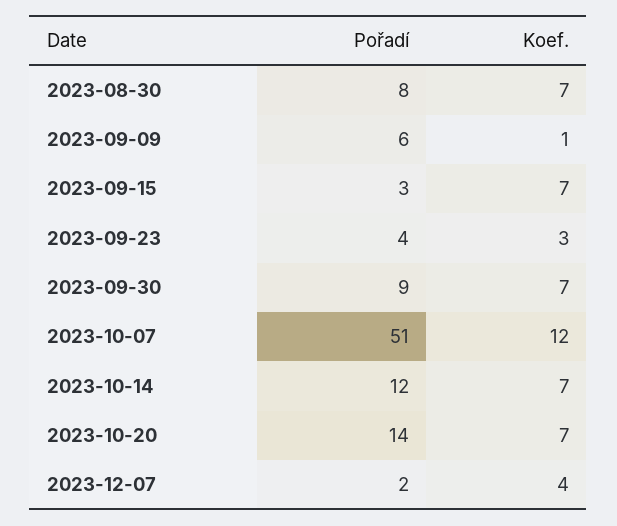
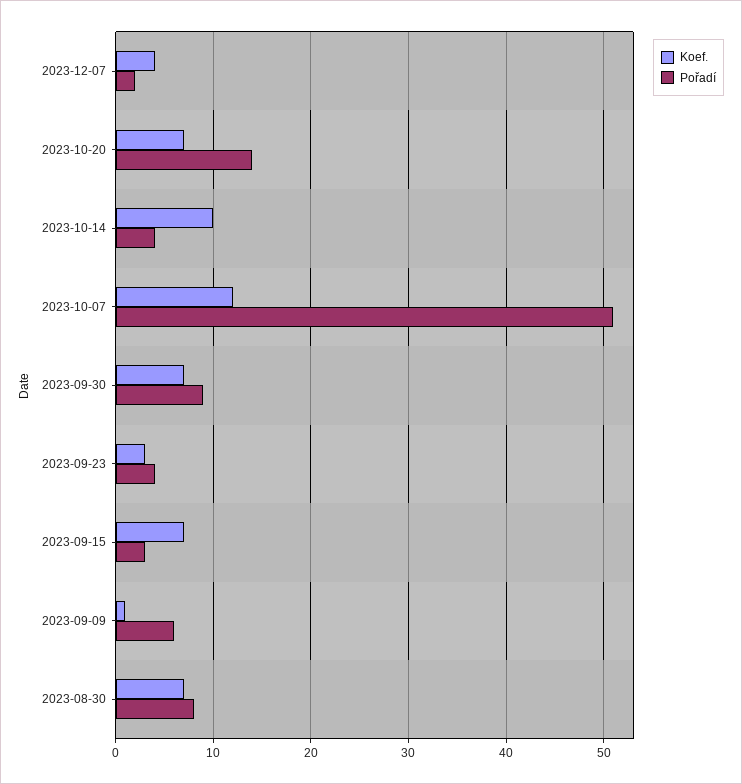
  {
    "Pořadí": {
      "2023-08-30": 8,
      "2023-09-09": 6,
      "2023-09-15": 3,
      "2023-09-23": 4,
      "2023-09-30": 9,
      "2023-10-07": 51,
-     "2023-10-14": 12,
+     "2023-10-14": 4,
      "2023-10-20": 14,
      "2023-12-07": 2
    },
    "Koef.": {
      "2023-08-30": 7,
      "2023-09-09": 1,
      "2023-09-15": 7,
      "2023-09-23": 3,
      "2023-09-30": 7,
      "2023-10-07": 12,
-     "2023-10-14": 7,
+     "2023-10-14": 10,
      "2023-10-20": 7,
      "2023-12-07": 4
    }
  }

